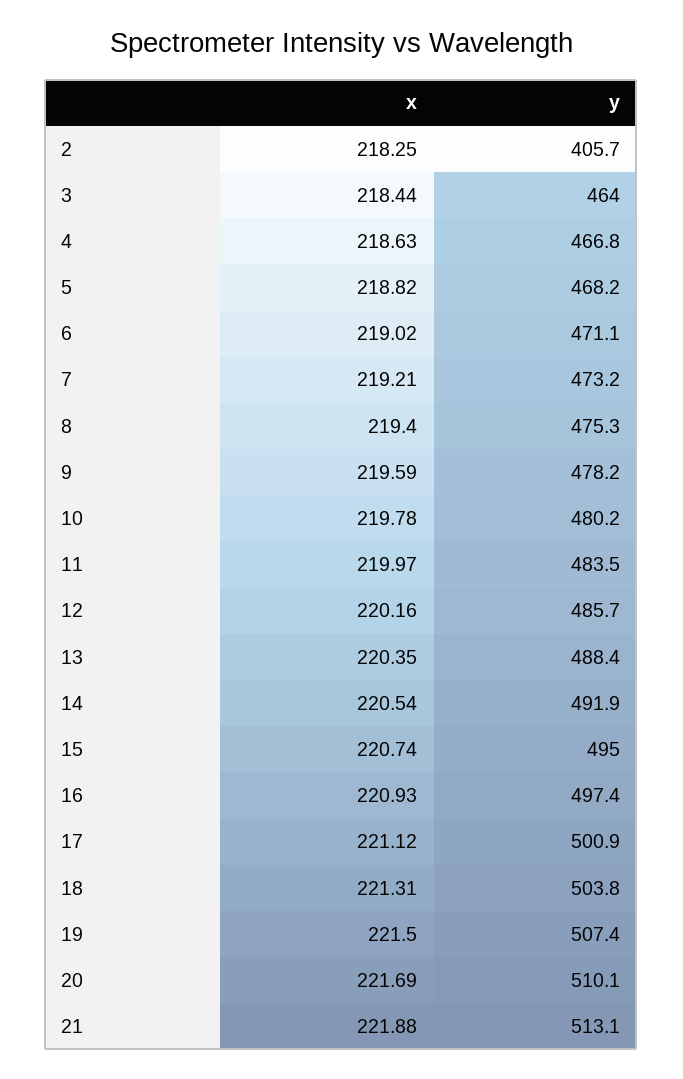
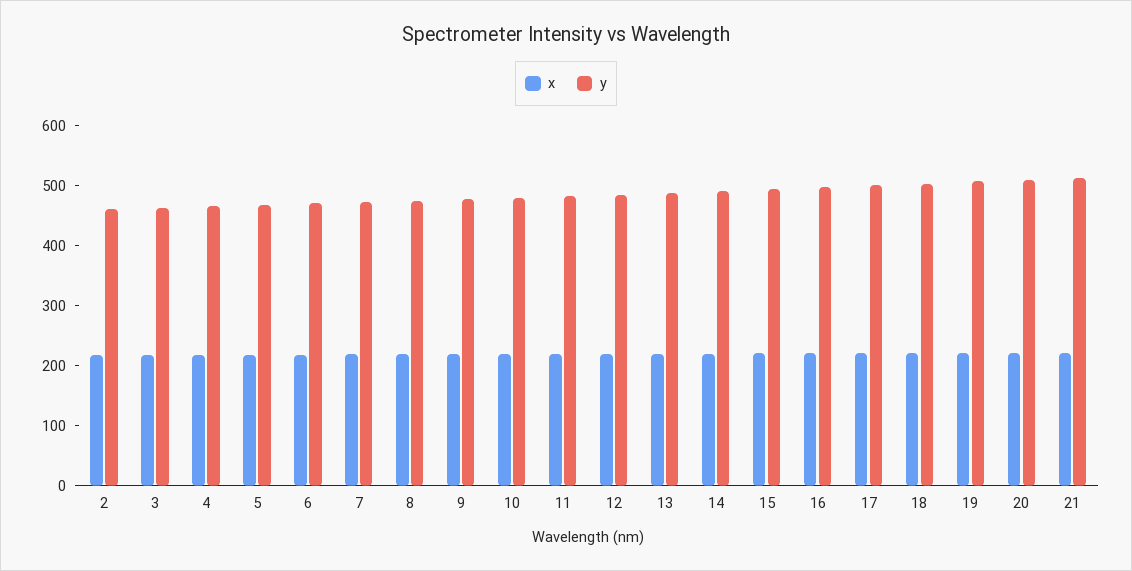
  {
    "x": {
      "2": 218.25,
      "3": 218.44,
      "4": 218.63,
      "5": 218.82,
      "6": 219.02,
      "7": 219.21,
      "8": 219.4,
      "9": 219.59,
      "10": 219.78,
      "11": 219.97,
      "12": 220.16,
      "13": 220.35,
      "14": 220.54,
      "15": 220.74,
      "16": 220.93,
      "17": 221.12,
      "18": 221.31,
      "19": 221.5,
      "20": 221.69,
      "21": 221.88
    },
    "y": {
-     "2": 405.7,
+     "2": 460,
      "3": 464,
      "4": 466.8,
      "5": 468.2,
      "6": 471.1,
      "7": 473.2,
      "8": 475.3,
      "9": 478.2,
      "10": 480.2,
      "11": 483.5,
      "12": 485.7,
      "13": 488.4,
      "14": 491.9,
      "15": 495,
      "16": 497.4,
      "17": 500.9,
      "18": 503.8,
      "19": 507.4,
      "20": 510.1,
      "21": 513.1
    }
  }

